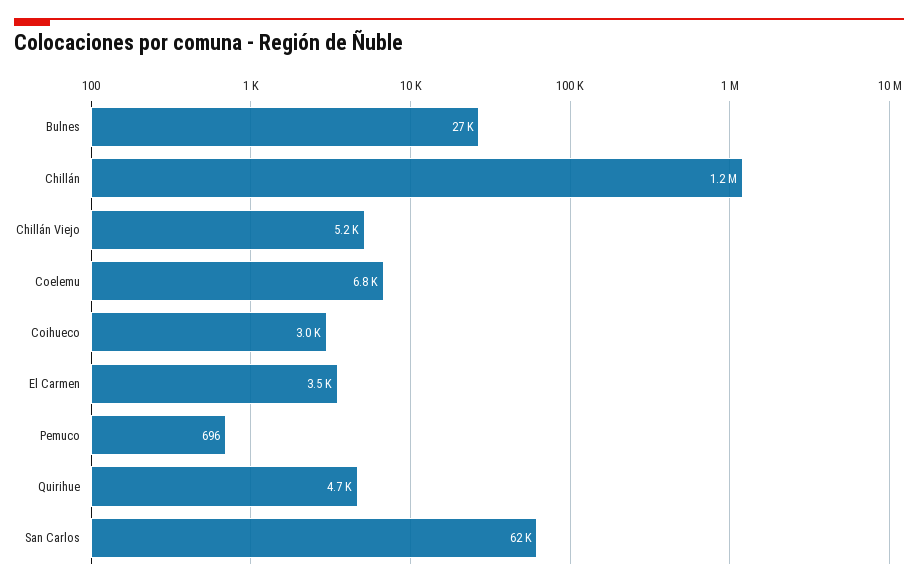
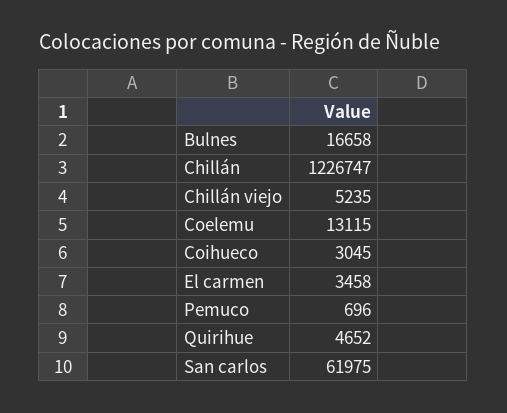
  {
-   "Bulnes": 27000,
+   "Bulnes": 16658,
    "Chillán": 1226747,
    "Chillán Viejo": 5235,
-   "Coelemu": 6800,
+   "Coelemu": 13115,
    "Coihueco": 3045,
    "El Carmen": 3458,
    "Pemuco": 696,
    "Quirihue": 4652,
    "San Carlos": 61975
  }

